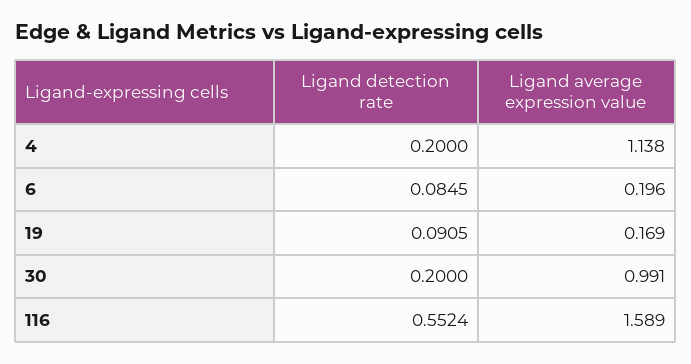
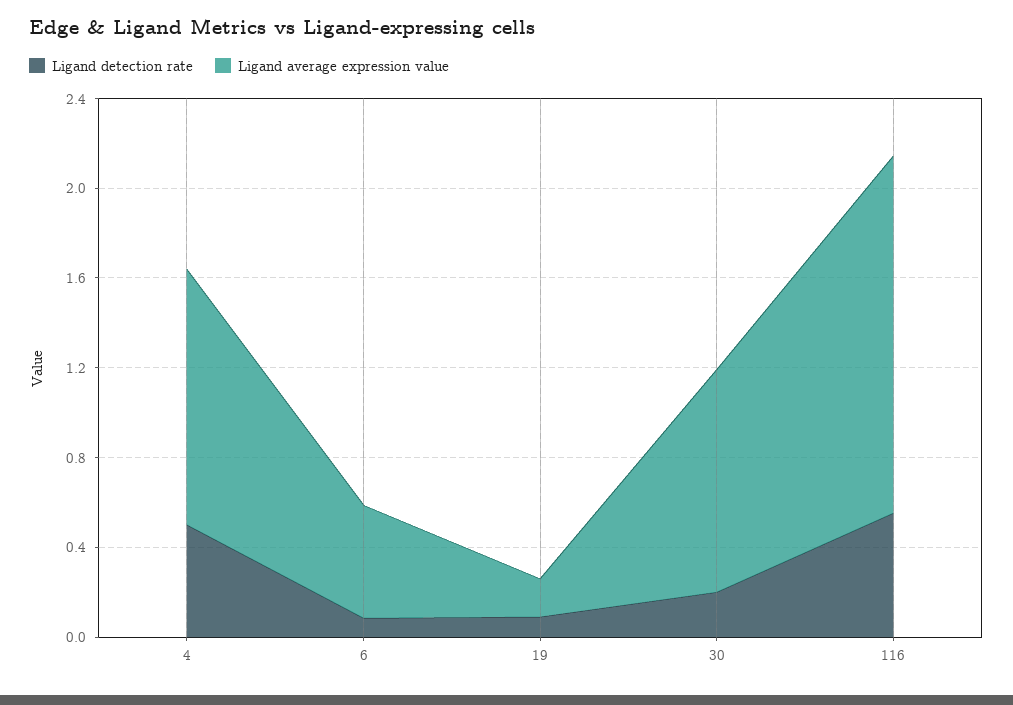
  {
    "Ligand detection rate": {
-     "4": 0.2,
+     "4": 0.5,
      "6": 0.0845,
      "19": 0.0905,
      "30": 0.2,
      "116": 0.5524
    },
    "Ligand average expression value": {
      "4": 1.138,
-     "6": 0.196,
+     "6": 0.5,
      "19": 0.169,
      "30": 0.991,
      "116": 1.589
    }
  }

